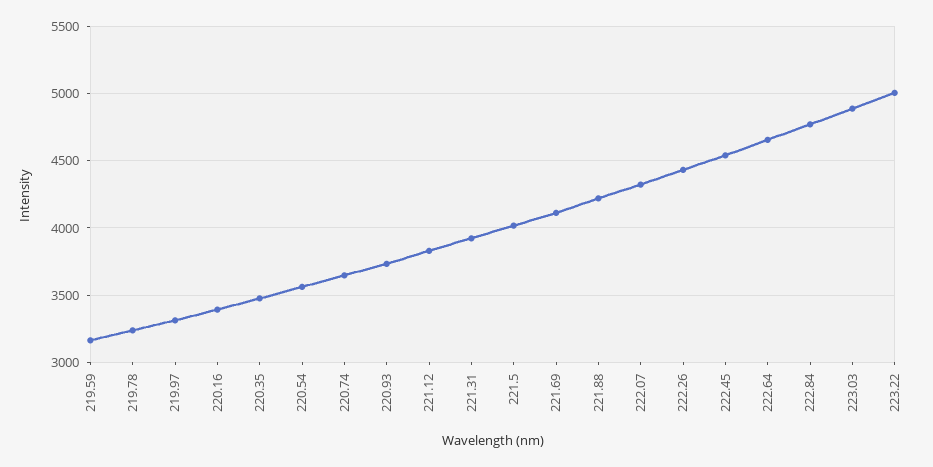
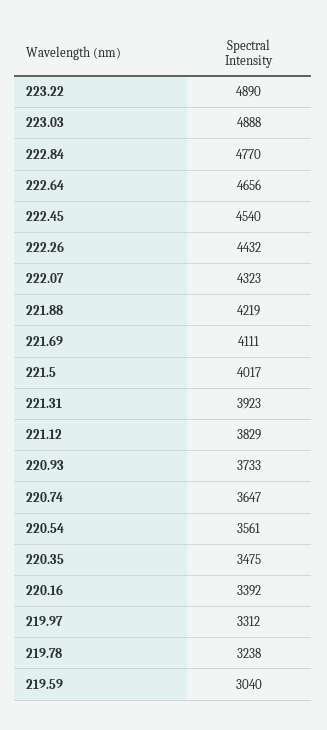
  {
-   "219.59": 3150,
+   "219.59": 3040,
    "219.78": 3238,
    "219.97": 3312,
    "220.16": 3392,
    "220.35": 3475,
    "220.54": 3561,
    "220.74": 3647,
    "220.93": 3733,
    "221.12": 3829,
    "221.31": 3923,
    "221.5": 4017,
    "221.69": 4111,
    "221.88": 4219,
    "222.07": 4323,
    "222.26": 4432,
    "222.45": 4540,
    "222.64": 4656,
    "222.84": 4770,
    "223.03": 4888,
-   "223.22": 5000
+   "223.22": 4890
  }

